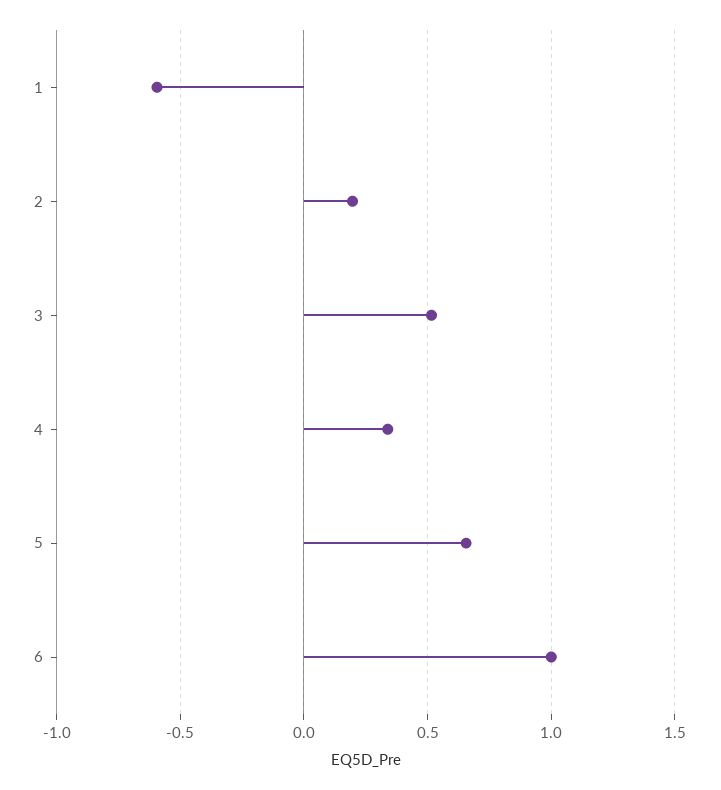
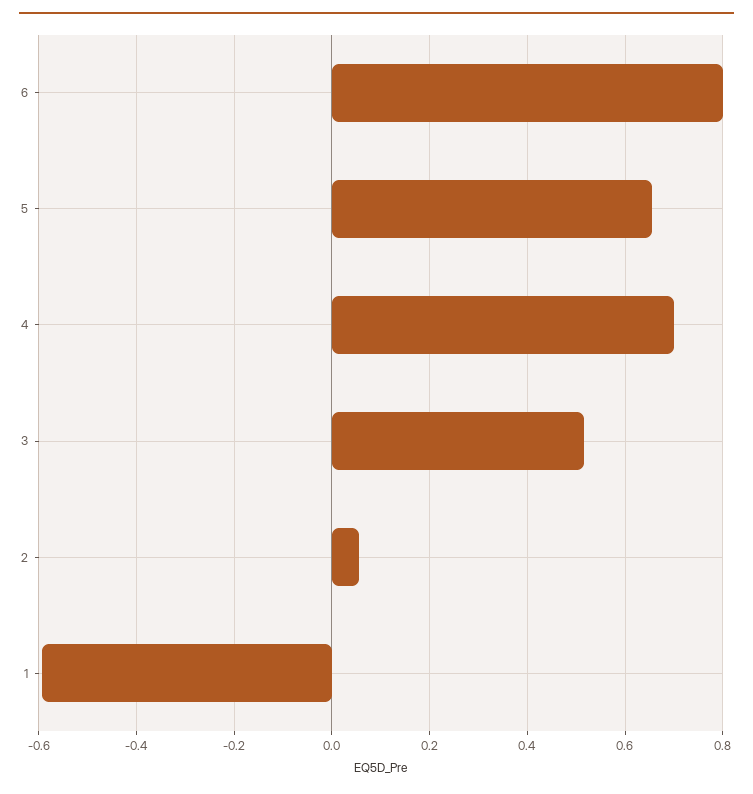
  {
    "1": -0.6,
-   "2": 0.2,
+   "2": 0.06,
    "3": 0.52,
-   "4": 0.35,
+   "4": 0.7,
    "5": 0.66,
-   "6": 1
+   "6": 0.8
  }

